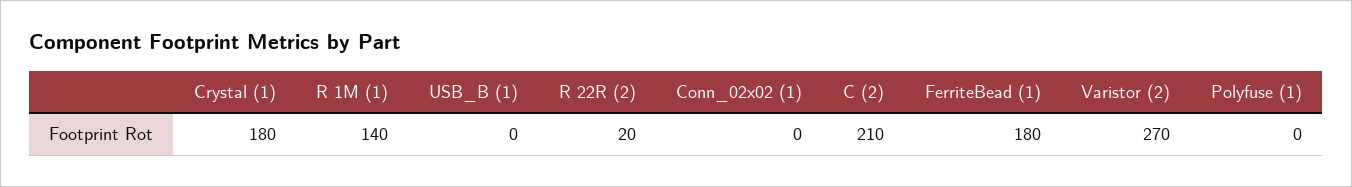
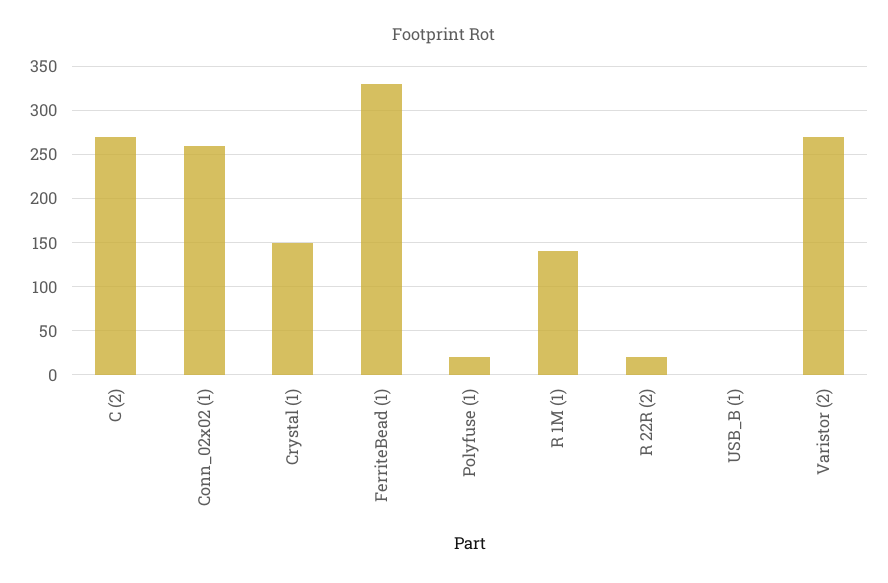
  {
-   "Crystal (1)": 180,
+   "Crystal (1)": 150,
    "R 1M (1)": 140,
    "USB_B (1)": 0,
    "R 22R (2)": 20,
-   "Conn_02x02 (1)": 0,
+   "Conn_02x02 (1)": 260,
-   "C (2)": 210,
+   "C (2)": 270,
-   "FerriteBead (1)": 180,
+   "FerriteBead (1)": 330,
    "Varistor (2)": 270,
-   "Polyfuse (1)": 0
+   "Polyfuse (1)": 20
  }

